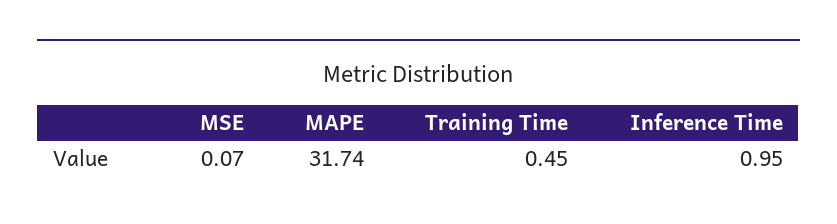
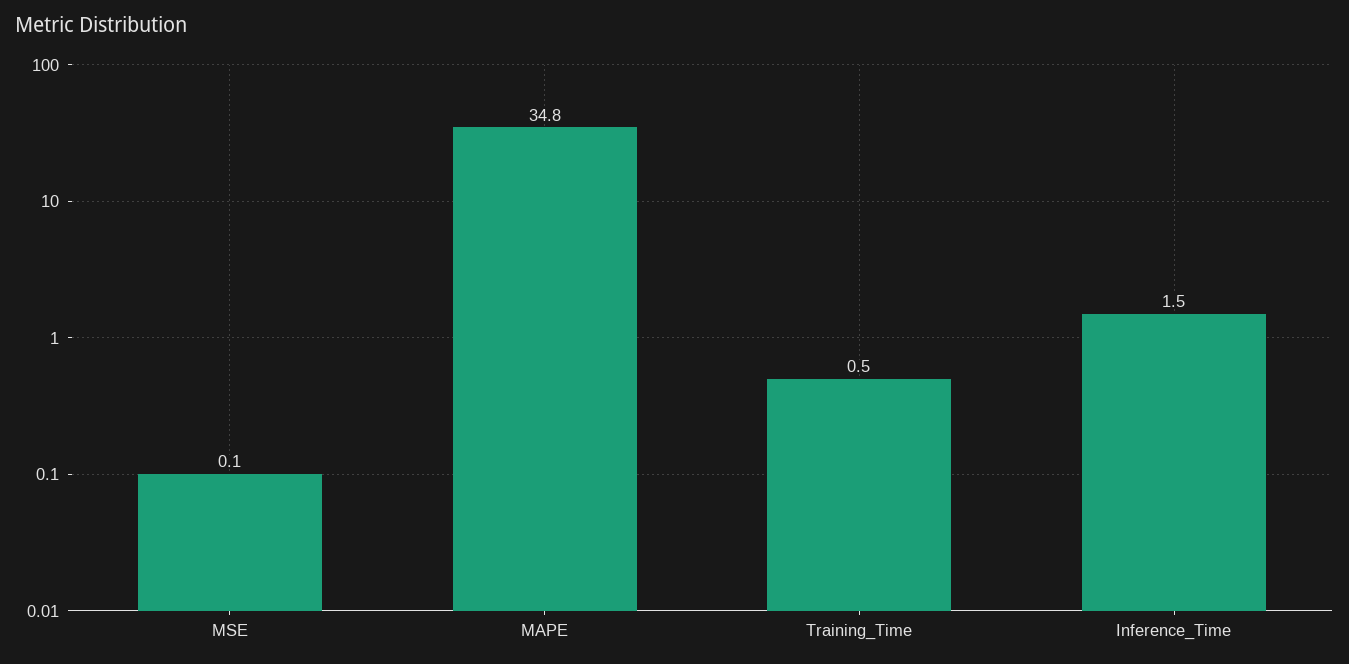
  {
    "MSE": 0.07,
-   "MAPE": 31.74,
+   "MAPE": 34.8,
    "Training Time": 0.45,
-   "Inference Time": 0.95
+   "Inference Time": 1.5
  }

